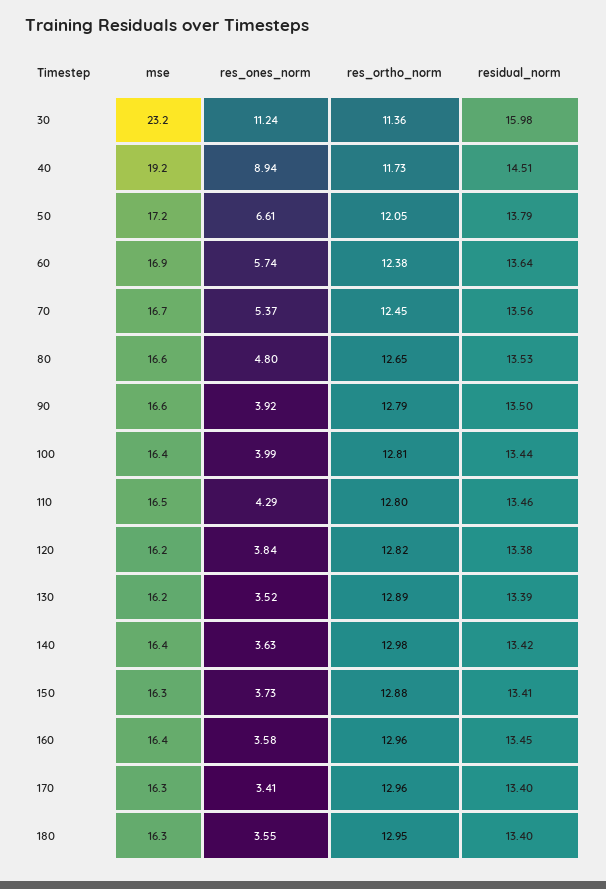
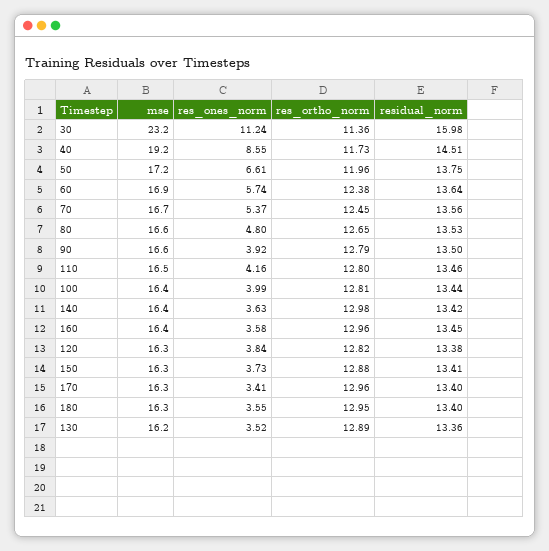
  {
    "mse": {
      "30": 23.2,
      "40": 19.2,
      "50": 17.2,
      "60": 16.9,
      "70": 16.7,
      "80": 16.6,
      "90": 16.6,
      "100": 16.4,
      "110": 16.5,
-     "120": 16.2,
+     "120": 16.3,
      "130": 16.2,
      "140": 16.4,
      "150": 16.3,
      "160": 16.4,
      "170": 16.3,
      "180": 16.3
    },
    "res_ones_norm": {
      "30": 11.24,
-     "40": 8.94,
+     "40": 8.55,
      "50": 6.61,
      "60": 5.74,
      "70": 5.37,
      "80": 4.8,
      "90": 3.92,
      "100": 3.99,
-     "110": 4.29,
+     "110": 4.16,
      "120": 3.84,
      "130": 3.52,
      "140": 3.63,
      "150": 3.73,
      "160": 3.58,
      "170": 3.41,
      "180": 3.55
    },
    "res_ortho_norm": {
      "30": 11.36,
      "40": 11.73,
-     "50": 12.05,
+     "50": 11.96,
      "60": 12.38,
      "70": 12.45,
      "80": 12.65,
      "90": 12.79,
      "100": 12.81,
      "110": 12.8,
      "120": 12.82,
      "130": 12.89,
      "140": 12.98,
      "150": 12.88,
      "160": 12.96,
      "170": 12.96,
      "180": 12.95
    },
    "residual_norm": {
      "30": 15.98,
      "40": 14.51,
-     "50": 13.79,
+     "50": 13.75,
      "60": 13.64,
      "70": 13.56,
      "80": 13.53,
      "90": 13.5,
      "100": 13.44,
      "110": 13.46,
      "120": 13.38,
-     "130": 13.39,
+     "130": 13.36,
      "140": 13.42,
      "150": 13.41,
      "160": 13.45,
      "170": 13.4,
      "180": 13.4
    }
  }

